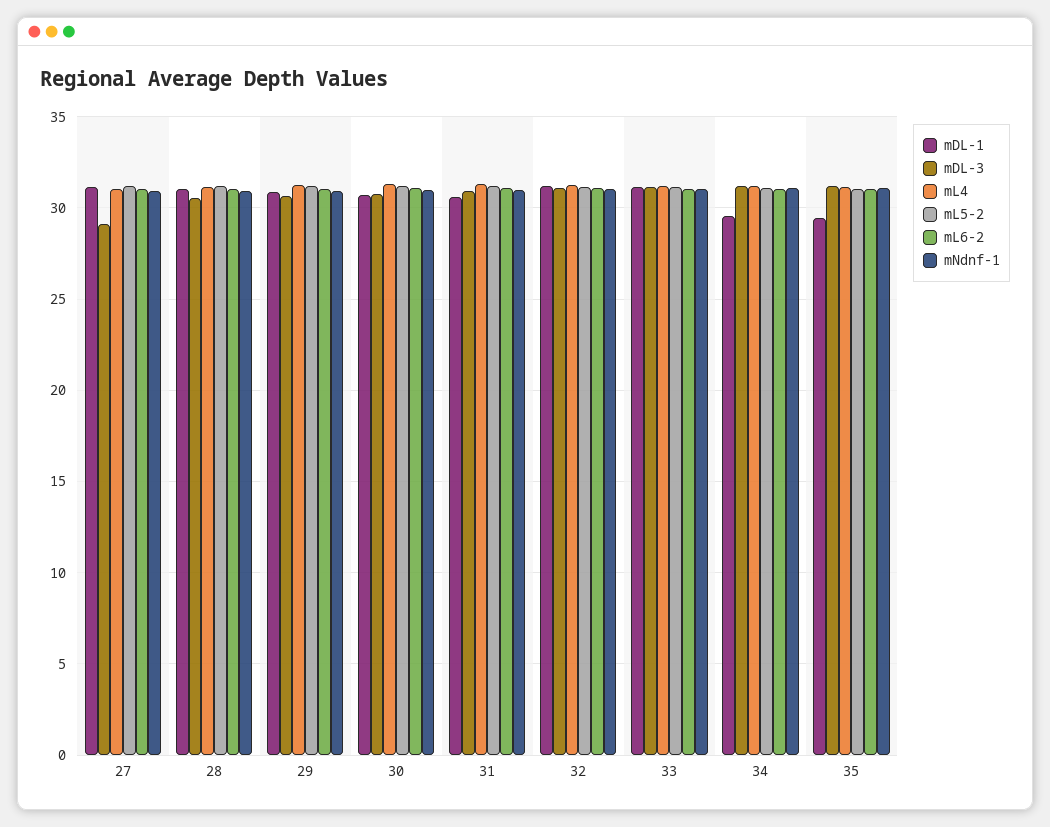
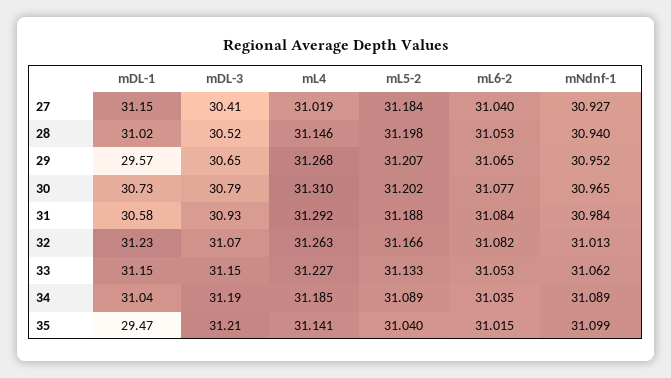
  {
    "mDL-1": {
      "27": 31.15,
      "28": 31.02,
-     "29": 31,
+     "29": 29.57,
      "30": 30.73,
      "31": 30.58,
      "32": 31.23,
      "33": 31.15,
-     "34": 29.5,
+     "34": 31.04,
      "35": 29.47
    },
    "mDL-3": {
-     "27": 29,
+     "27": 30.41,
      "28": 30.52,
      "29": 30.65,
      "30": 30.79,
      "31": 30.93,
      "32": 31.07,
      "33": 31.15,
      "34": 31.19,
      "35": 31.21
    },
    "mL4": {
      "27": 31.019,
      "28": 31.146,
      "29": 31.268,
      "30": 31.31,
      "31": 31.292,
      "32": 31.263,
      "33": 31.227,
      "34": 31.185,
      "35": 31.141
    },
    "mL5-2": {
      "27": 31.184,
      "28": 31.198,
      "29": 31.207,
      "30": 31.202,
      "31": 31.188,
      "32": 31.166,
      "33": 31.133,
      "34": 31.089,
      "35": 31.04
    },
    "mL6-2": {
      "27": 31.04,
      "28": 31.053,
      "29": 31.065,
      "30": 31.077,
      "31": 31.084,
      "32": 31.082,
      "33": 31.053,
      "34": 31.035,
      "35": 31.015
    },
    "mNdnf-1": {
      "27": 30.927,
      "28": 30.94,
      "29": 30.952,
      "30": 30.965,
      "31": 30.984,
      "32": 31.013,
      "33": 31.062,
      "34": 31.089,
      "35": 31.099
    }
  }

